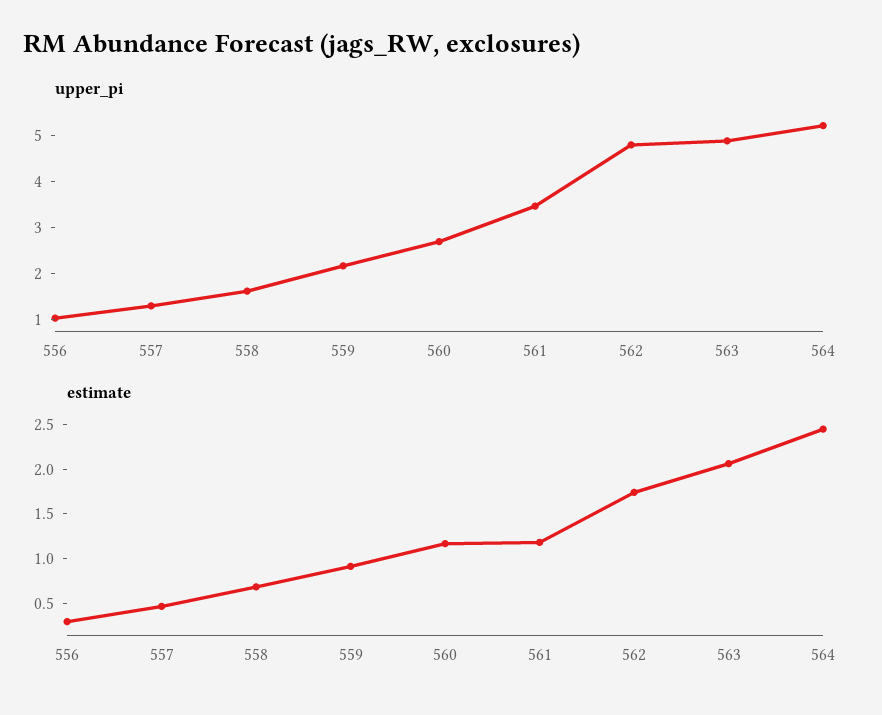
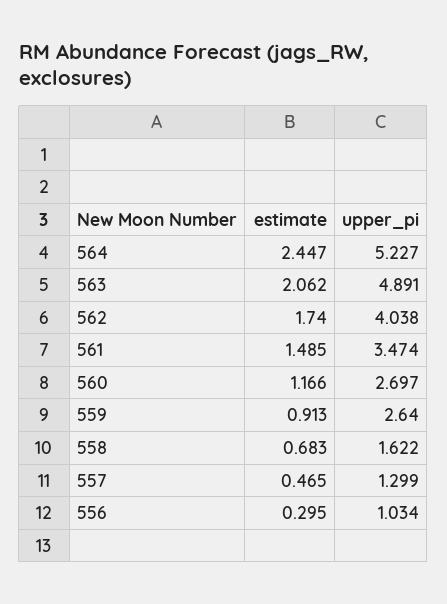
  {
    "upper_pi": {
      "556": 1.034,
      "557": 1.299,
      "558": 1.622,
-     "559": 2.2,
+     "559": 2.64,
      "560": 2.697,
      "561": 3.474,
-     "562": 4.8,
+     "562": 4.038,
      "563": 4.891,
      "564": 5.227
    },
    "estimate": {
      "556": 0.295,
      "557": 0.465,
      "558": 0.683,
      "559": 0.913,
      "560": 1.166,
-     "561": 1.2,
+     "561": 1.485,
      "562": 1.74,
      "563": 2.062,
      "564": 2.447
    }
  }

